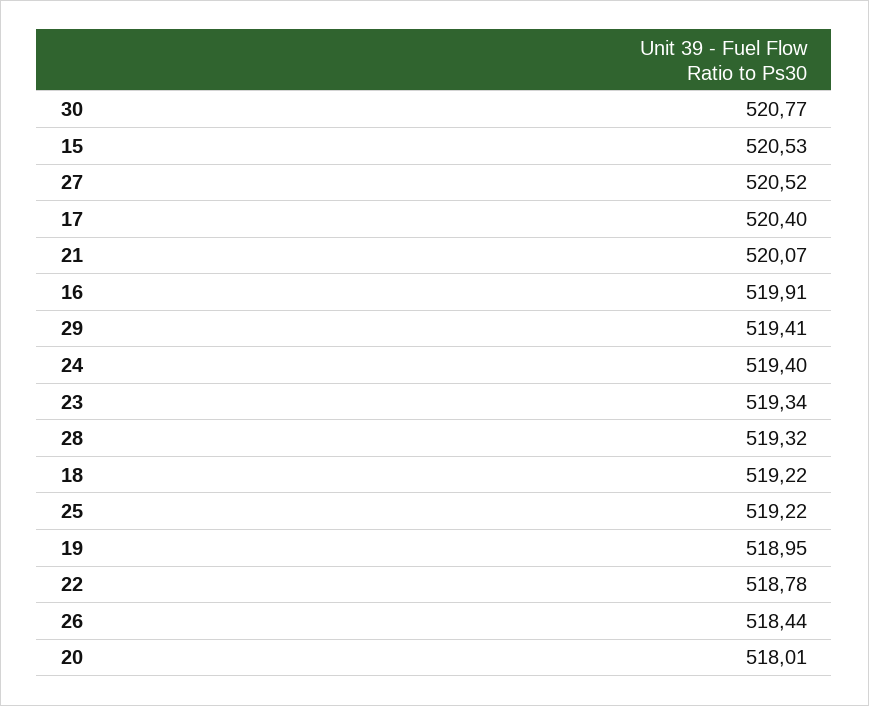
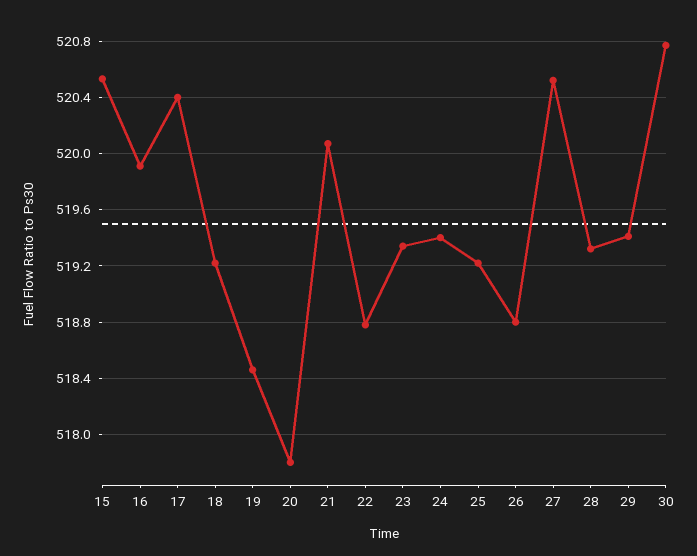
  {
    "30": 520.77,
    "15": 520.53,
    "27": 520.52,
    "17": 520.4,
    "21": 520.07,
    "16": 519.91,
    "29": 519.41,
    "24": 519.4,
    "23": 519.34,
    "28": 519.32,
    "18": 519.22,
    "25": 519.22,
-   "19": 518.95,
+   "19": 518.45,
    "22": 518.78,
-   "26": 518.44,
+   "26": 518.8,
-   "20": 518.01
+   "20": 517.8
  }

